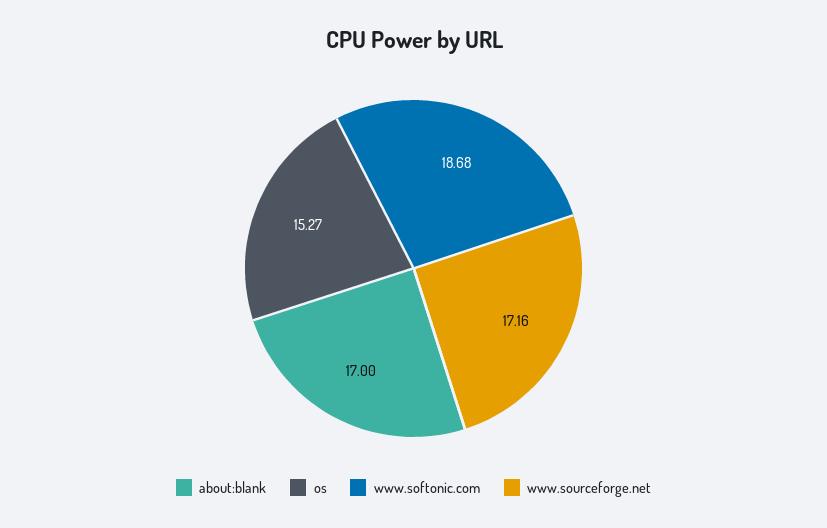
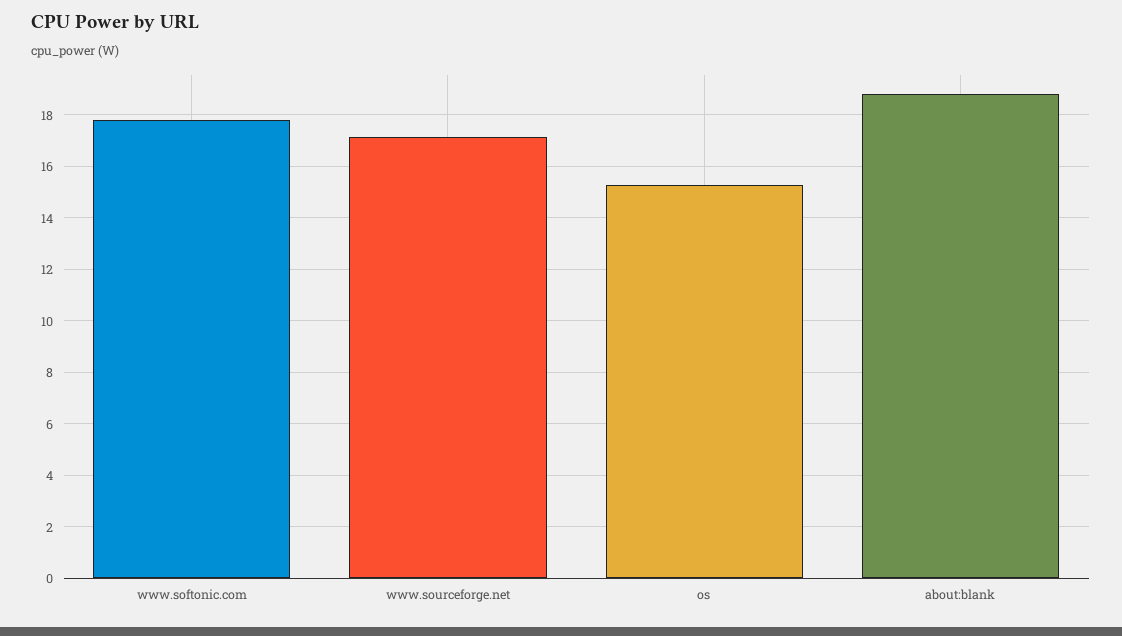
  {
-   "about:blank": 17,
+   "about:blank": 18.75,
    "os": 15.27,
-   "www.softonic.com": 18.68,
+   "www.softonic.com": 17.75,
    "www.sourceforge.net": 17.16
  }

